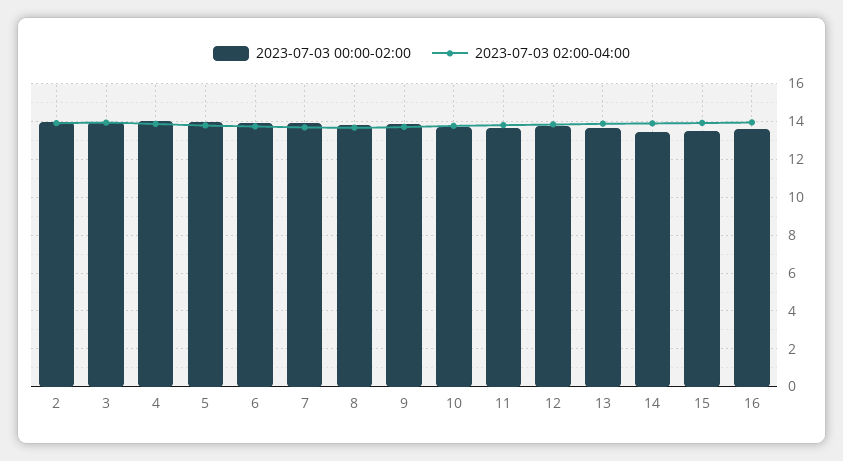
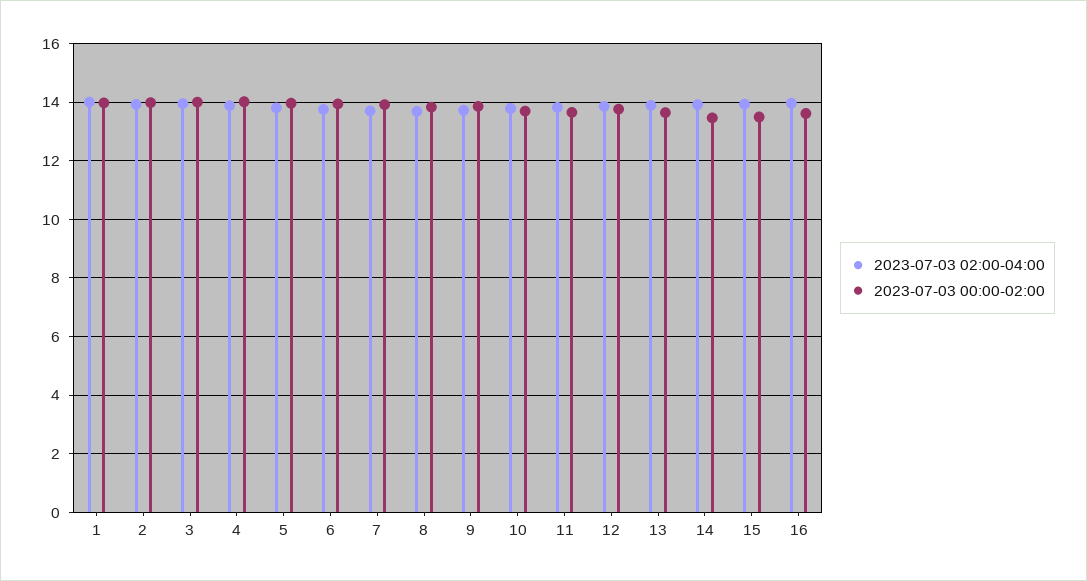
  {
    "2023-07-03 00:00-02:00": {
      "2": 14,
      "3": 14,
      "4": 14,
      "5": 14,
      "6": 14,
      "7": 14,
      "8": 13.75,
      "9": 13.75,
      "10": 13.75,
      "11": 13.75,
      "12": 13.75,
      "13": 13.75,
      "14": 13.5,
      "15": 13.5,
-     "16": 13.5
+     "16": 13.5,
+     "1": 14
    },
    "2023-07-03 02:00-04:00": {
      "2": 14,
      "3": 14,
      "4": 14,
      "5": 13.75,
      "6": 13.75,
      "7": 13.75,
      "8": 13.75,
      "9": 13.75,
      "10": 13.75,
      "11": 13.75,
      "12": 13.75,
      "13": 14,
      "14": 14,
      "15": 14,
-     "16": 14
+     "16": 14,
+     "1": 14
    }
  }

